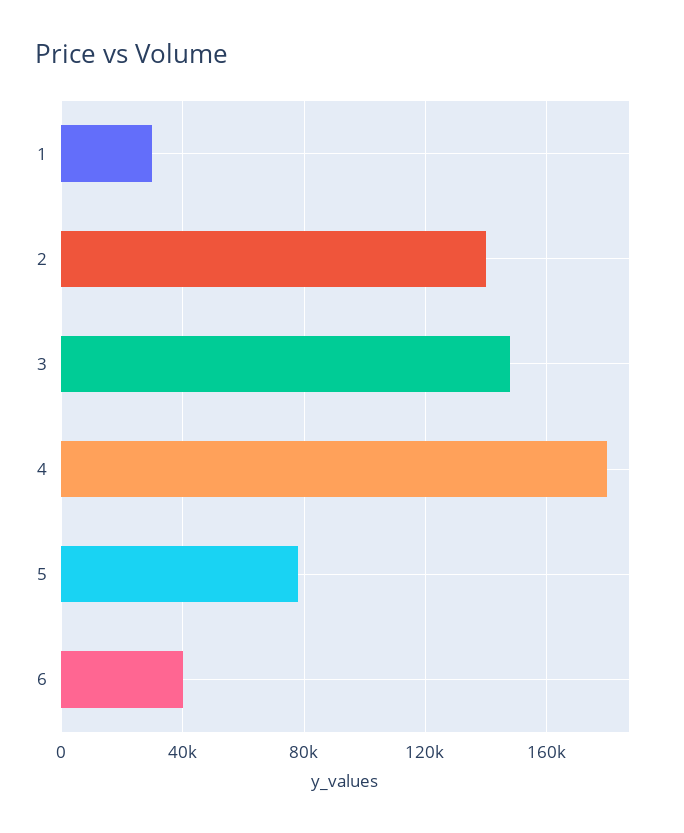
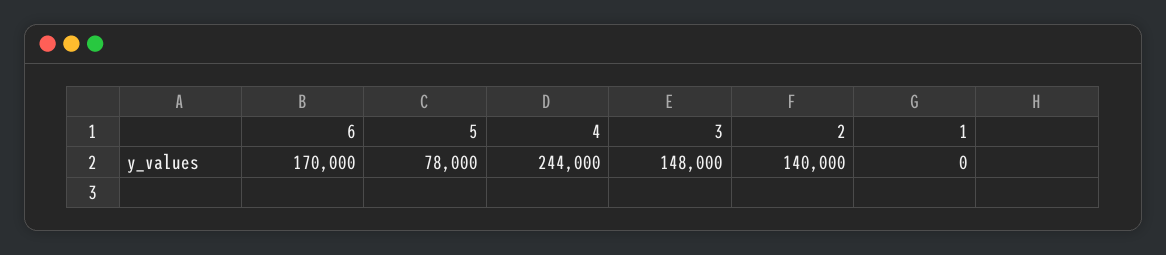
  {
-   "1": 30000,
+   "1": 0,
    "2": 140000,
    "3": 148000,
-   "4": 180000,
+   "4": 244000,
    "5": 78000,
-   "6": 40000
+   "6": 170000
  }

